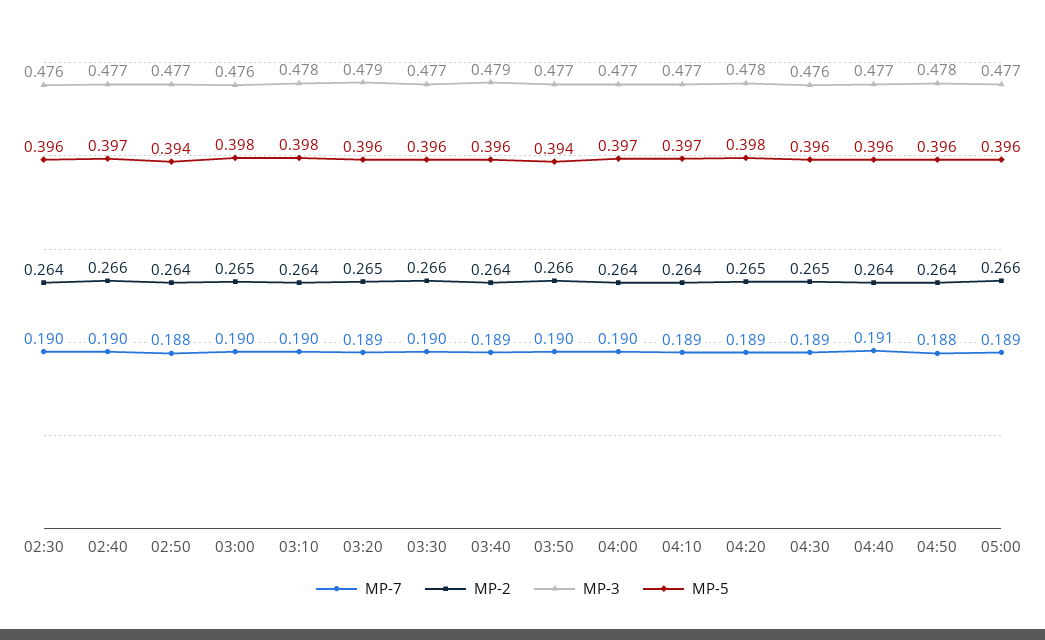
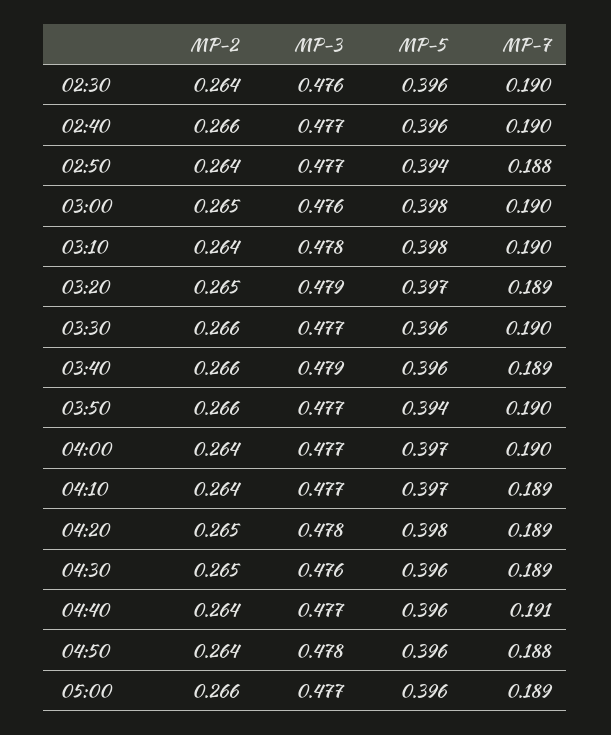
  {
    "MP-7": {
      "02:30": 0.19,
      "02:40": 0.19,
      "02:50": 0.188,
      "03:00": 0.19,
      "03:10": 0.19,
      "03:20": 0.189,
      "03:30": 0.19,
      "03:40": 0.189,
      "03:50": 0.19,
      "04:00": 0.19,
      "04:10": 0.189,
      "04:20": 0.189,
      "04:30": 0.189,
      "04:40": 0.191,
      "04:50": 0.188,
      "05:00": 0.189
    },
    "MP-2": {
      "02:30": 0.264,
      "02:40": 0.266,
      "02:50": 0.264,
      "03:00": 0.265,
      "03:10": 0.264,
      "03:20": 0.265,
      "03:30": 0.266,
-     "03:40": 0.264,
+     "03:40": 0.266,
      "03:50": 0.266,
      "04:00": 0.264,
      "04:10": 0.264,
      "04:20": 0.265,
      "04:30": 0.265,
      "04:40": 0.264,
      "04:50": 0.264,
      "05:00": 0.266
    },
    "MP-3": {
      "02:30": 0.476,
      "02:40": 0.477,
      "02:50": 0.477,
      "03:00": 0.476,
      "03:10": 0.478,
      "03:20": 0.479,
      "03:30": 0.477,
      "03:40": 0.479,
      "03:50": 0.477,
      "04:00": 0.477,
      "04:10": 0.477,
      "04:20": 0.478,
      "04:30": 0.476,
      "04:40": 0.477,
      "04:50": 0.478,
      "05:00": 0.477
    },
    "MP-5": {
      "02:30": 0.396,
-     "02:40": 0.397,
+     "02:40": 0.396,
      "02:50": 0.394,
      "03:00": 0.398,
      "03:10": 0.398,
-     "03:20": 0.396,
+     "03:20": 0.397,
      "03:30": 0.396,
      "03:40": 0.396,
      "03:50": 0.394,
      "04:00": 0.397,
      "04:10": 0.397,
      "04:20": 0.398,
      "04:30": 0.396,
      "04:40": 0.396,
      "04:50": 0.396,
      "05:00": 0.396
    }
  }

